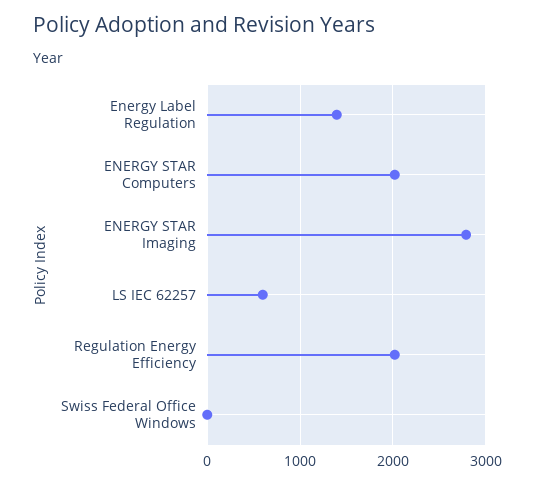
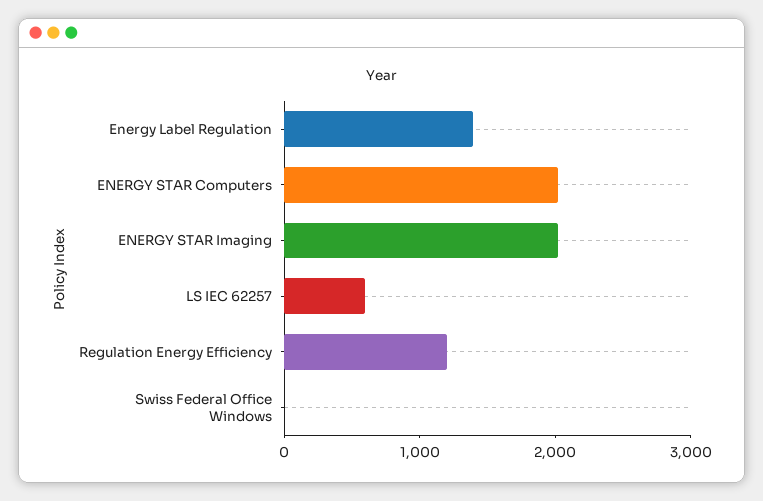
  {
    "Energy Label Regulation": 1400,
    "ENERGY STAR Computers": 2000,
-   "ENERGY STAR Imaging": 2800,
+   "ENERGY STAR Imaging": 2000,
    "LS IEC 62257": 600,
-   "Regulation Energy Efficiency": 2000,
+   "Regulation Energy Efficiency": 1200,
    "Swiss Federal Office Windows": 0
  }

